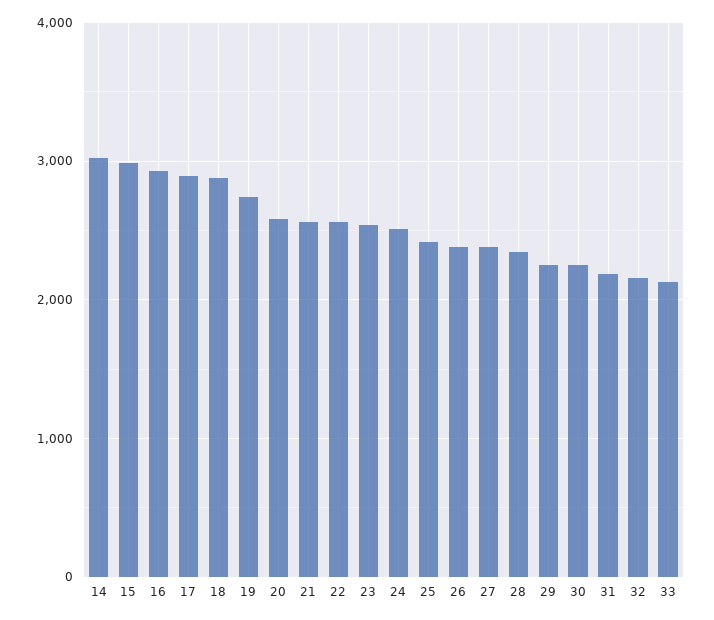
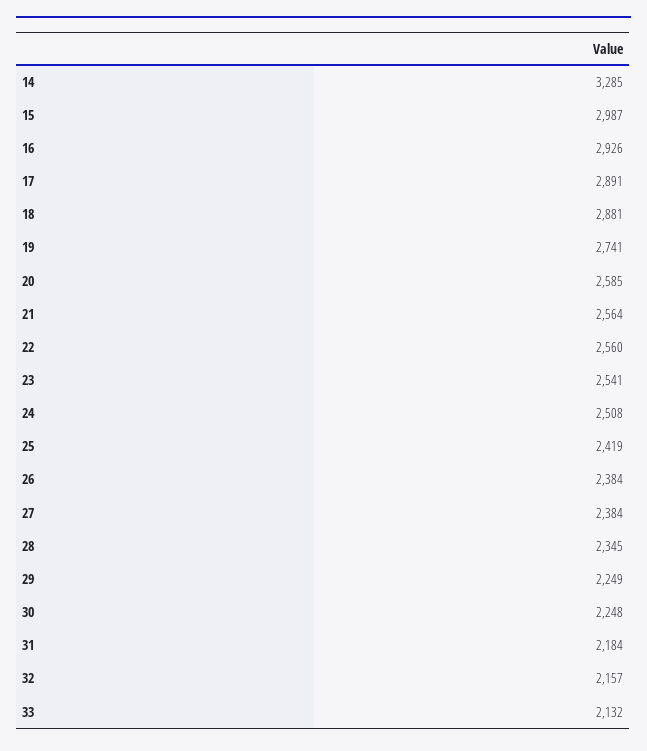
  {
-   "14": 3000,
+   "14": 3285,
    "15": 2987,
    "16": 2926,
    "17": 2891,
    "18": 2881,
    "19": 2741,
    "20": 2585,
    "21": 2564,
    "22": 2560,
    "23": 2541,
    "24": 2508,
    "25": 2419,
    "26": 2384,
    "27": 2384,
    "28": 2345,
    "29": 2249,
    "30": 2248,
    "31": 2184,
    "32": 2157,
    "33": 2132
  }

